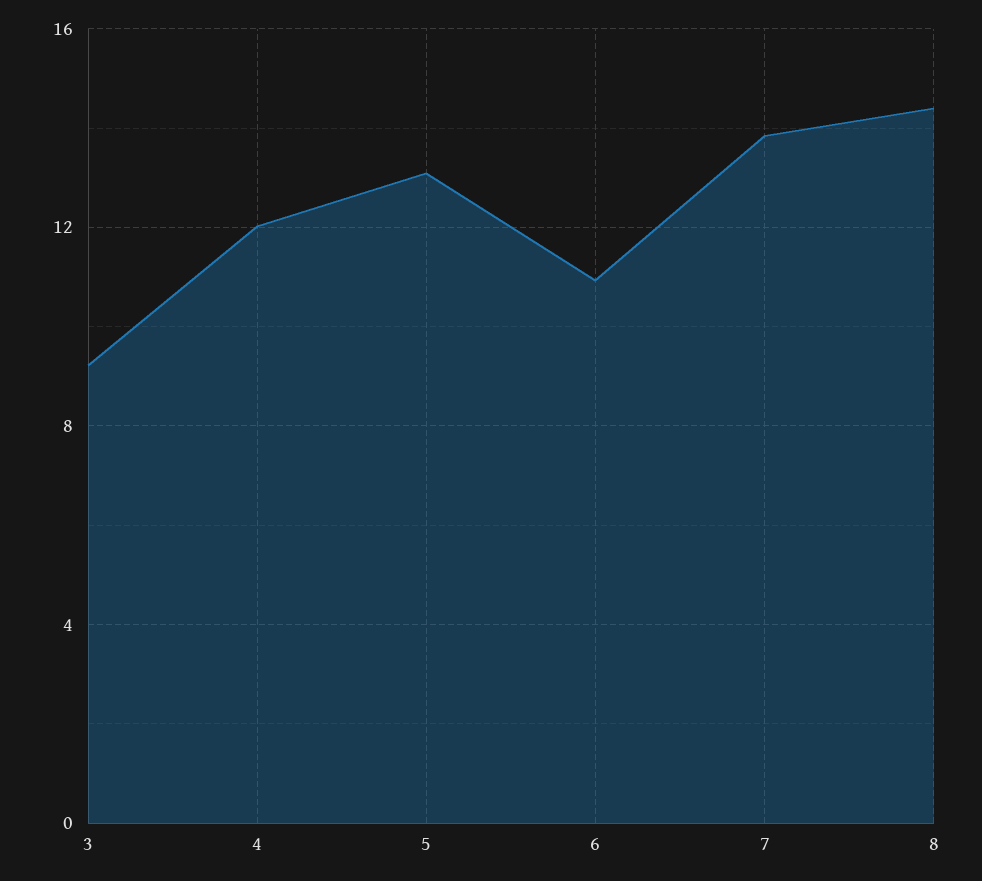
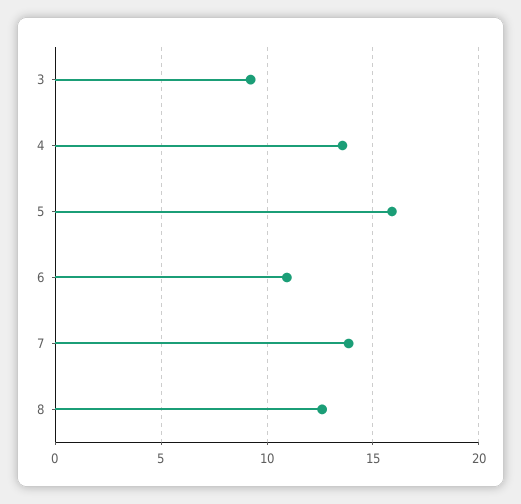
  {
    "3": 9,
-   "4": 12,
+   "4": 13.5,
-   "5": 13,
+   "5": 16,
    "6": 11,
    "7": 14,
-   "8": 14.5
+   "8": 12.5
  }

